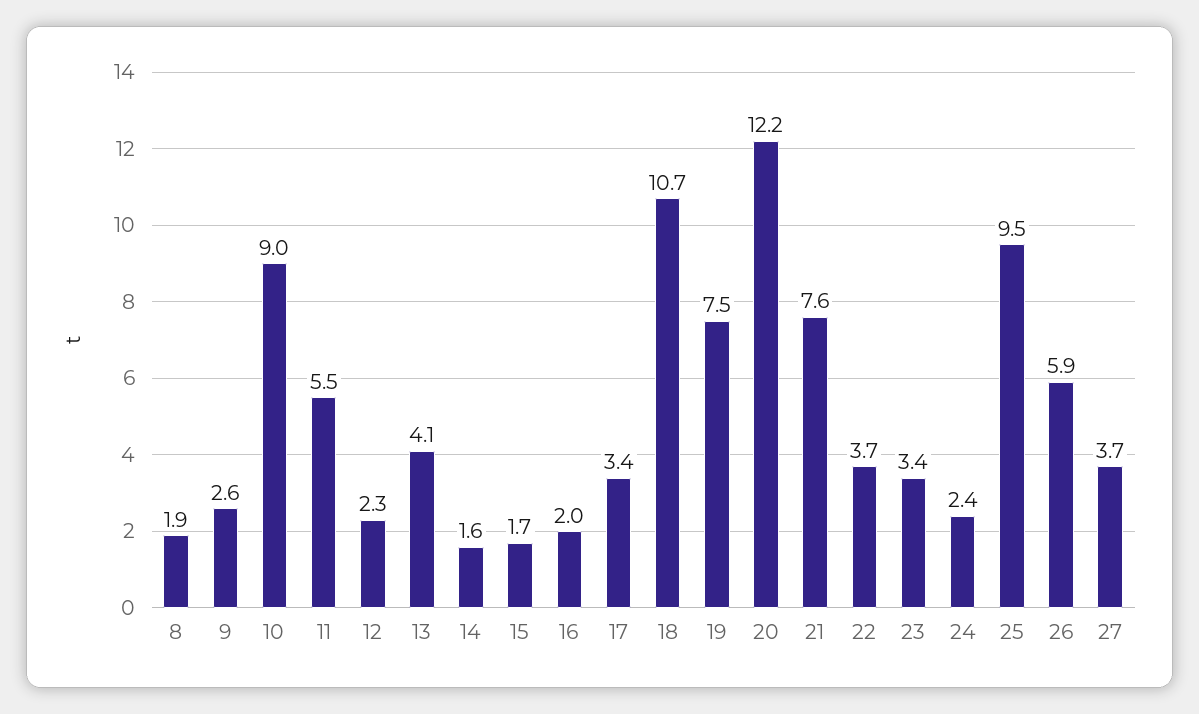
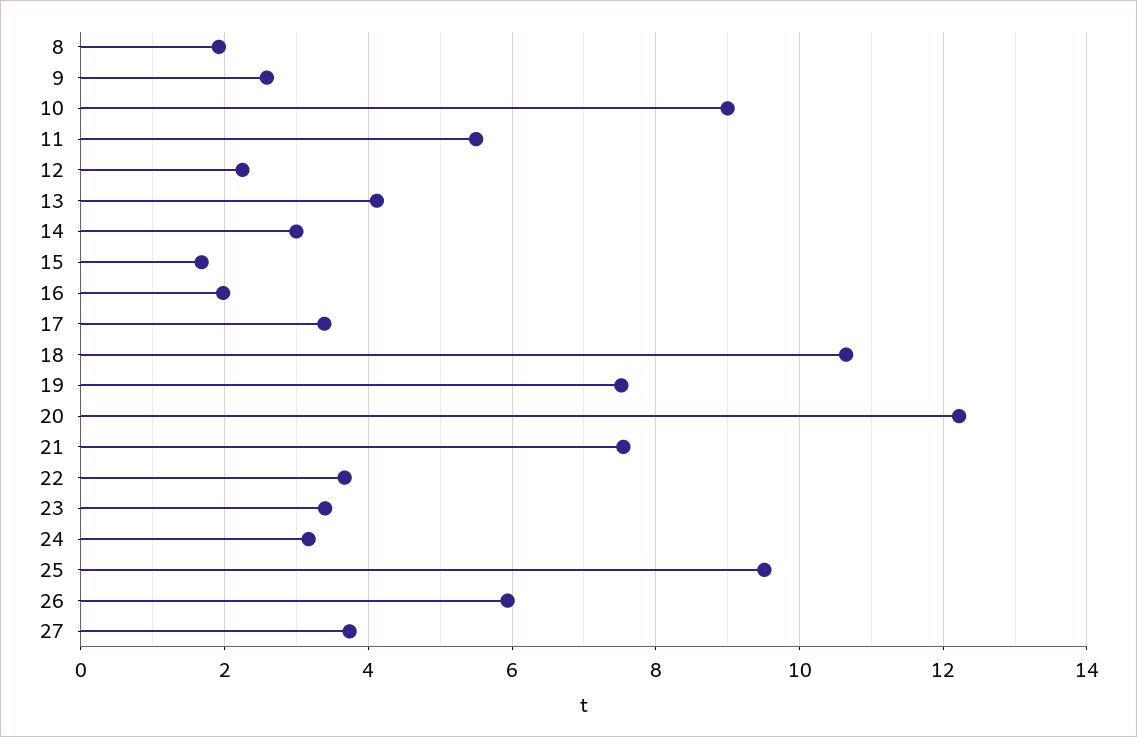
  {
    "8": 1.9,
    "9": 2.6,
    "10": 9,
    "11": 5.5,
    "12": 2.3,
    "13": 4.1,
-   "14": 1.6,
+   "14": 3,
    "15": 1.7,
    "16": 2,
    "17": 3.4,
    "18": 10.7,
    "19": 7.5,
    "20": 12.2,
    "21": 7.6,
    "22": 3.7,
    "23": 3.4,
-   "24": 2.4,
+   "24": 3.2,
    "25": 9.5,
    "26": 5.9,
    "27": 3.7
  }

